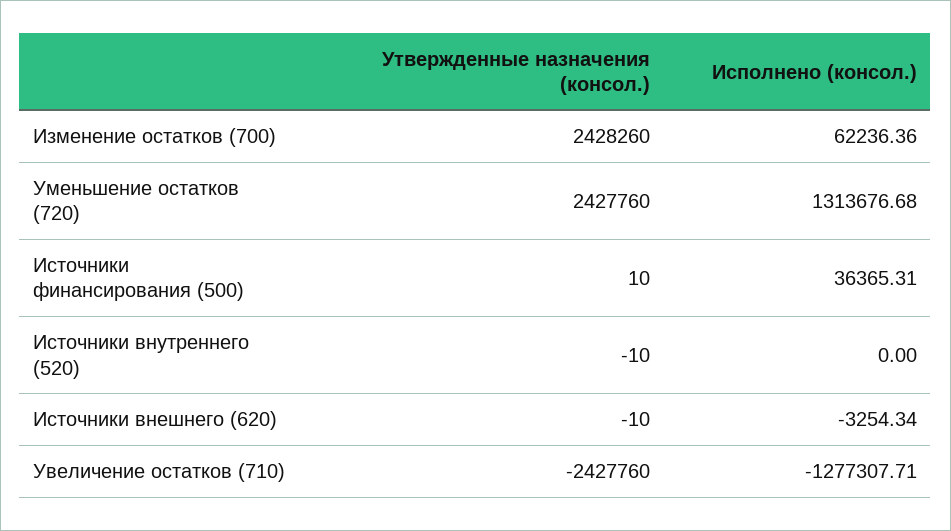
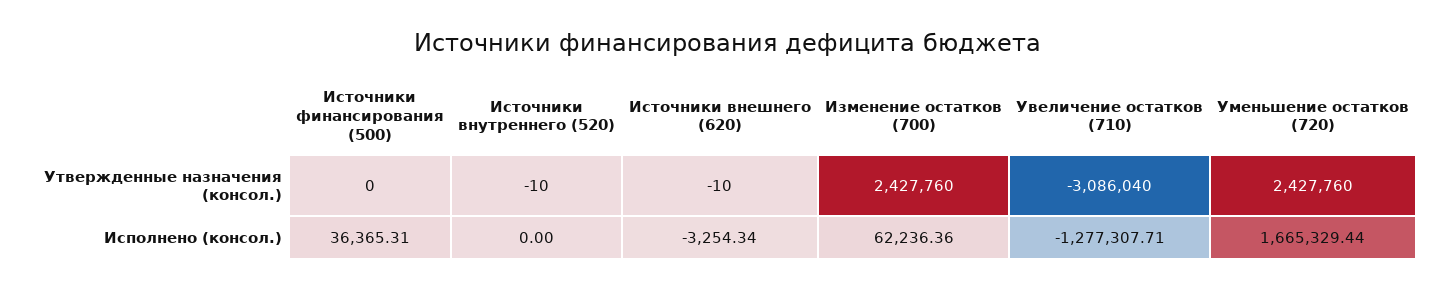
  {
    "Утвержденные назначения (консол.)": {
-     "Изменение остатков (700)": 2428260,
+     "Изменение остатков (700)": 2427760,
      "Уменьшение остатков (720)": 2427760,
-     "Источники финансирования (500)": 10,
+     "Источники финансирования (500)": 0,
      "Источники внутреннего (520)": -10,
      "Источники внешнего (620)": -10,
-     "Увеличение остатков (710)": -2427760
+     "Увеличение остатков (710)": -3086040
    },
    "Исполнено (консол.)": {
      "Изменение остатков (700)": 62236.36,
-     "Уменьшение остатков (720)": 1313676.68,
+     "Уменьшение остатков (720)": 1665329.44,
      "Источники финансирования (500)": 36365.31,
      "Источники внутреннего (520)": 0,
      "Источники внешнего (620)": -3254.34,
      "Увеличение остатков (710)": -1277307.71
    }
  }

